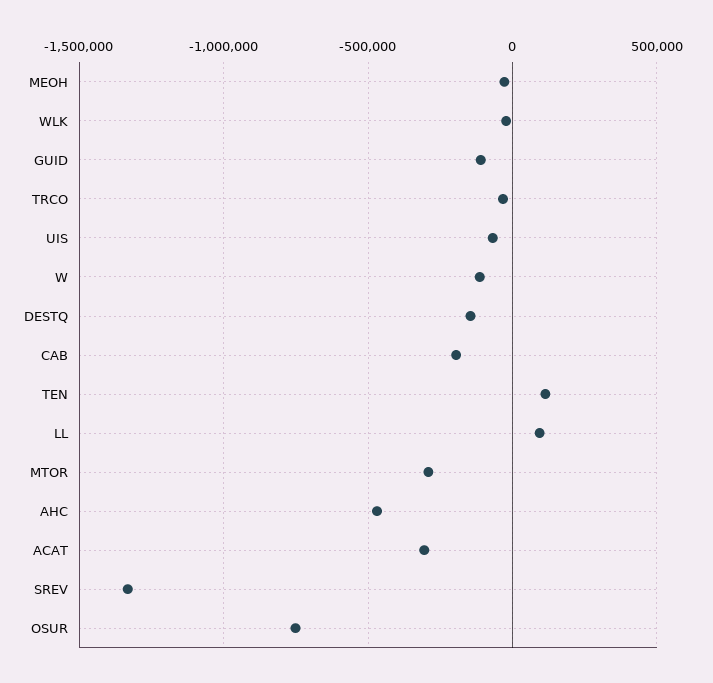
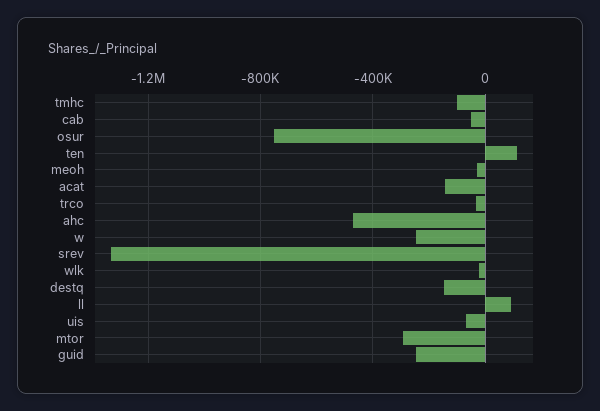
  {
    "MEOH": -50000,
    "WLK": 0,
-   "GUID": -100000,
+   "GUID": -250000,
    "TRCO": -50000,
    "UIS": -50000,
-   "W": -100000,
+   "W": -250000,
    "DESTQ": -150000,
-   "CAB": -200000,
+   "CAB": -50000,
    "TEN": 100000,
    "LL": 100000,
    "MTOR": -300000,
    "AHC": -450000,
-   "ACAT": -300000,
+   "ACAT": -150000,
    "SREV": -1350000,
-   "OSUR": -750000
+   "OSUR": -750000,
+   "tmhc": -100000
  }

